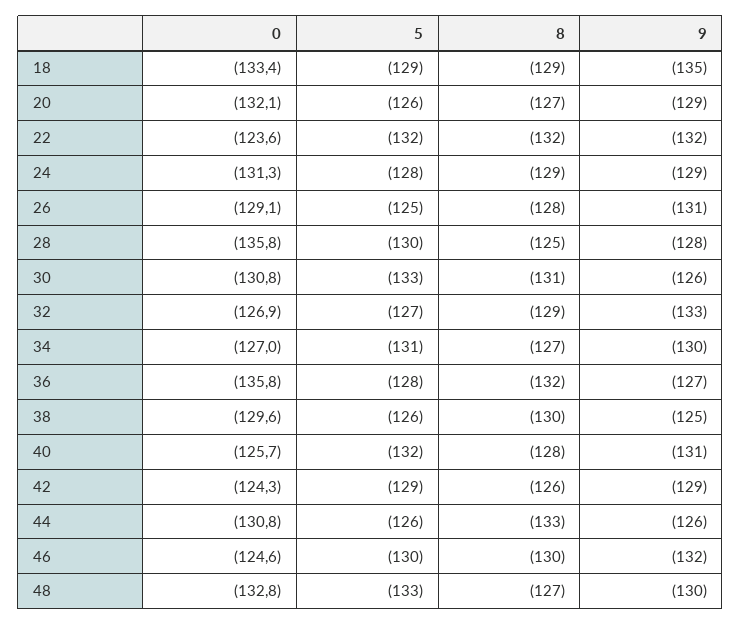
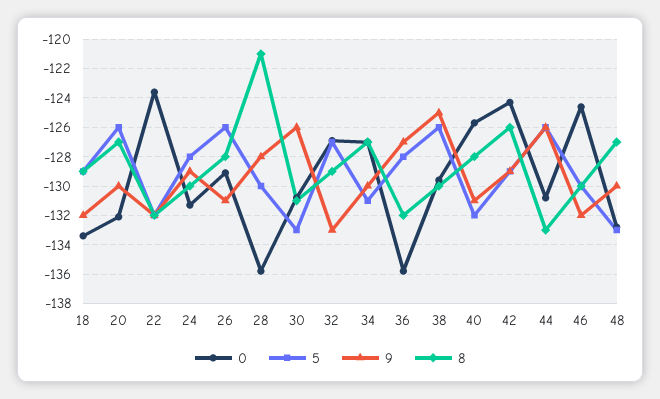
  {
    "0": {
      "18": -133.4,
      "20": -132.1,
      "22": -123.6,
      "24": -131.3,
      "26": -129.1,
      "28": -135.8,
      "30": -130.8,
      "32": -126.9,
      "34": -127,
      "36": -135.8,
      "38": -129.6,
      "40": -125.7,
      "42": -124.3,
      "44": -130.8,
      "46": -124.6,
      "48": -132.8
    },
    "5": {
      "18": -129,
      "20": -126,
      "22": -132,
      "24": -128,
-     "26": -125,
+     "26": -126,
      "28": -130,
      "30": -133,
      "32": -127,
      "34": -131,
      "36": -128,
      "38": -126,
      "40": -132,
      "42": -129,
      "44": -126,
      "46": -130,
      "48": -133
    },
    "8": {
      "18": -129,
      "20": -127,
      "22": -132,
-     "24": -129,
+     "24": -130,
      "26": -128,
-     "28": -125,
+     "28": -121,
      "30": -131,
      "32": -129,
      "34": -127,
      "36": -132,
      "38": -130,
      "40": -128,
      "42": -126,
      "44": -133,
      "46": -130,
      "48": -127
    },
    "9": {
-     "18": -135,
+     "18": -132,
-     "20": -129,
+     "20": -130,
      "22": -132,
      "24": -129,
      "26": -131,
      "28": -128,
      "30": -126,
      "32": -133,
      "34": -130,
      "36": -127,
      "38": -125,
      "40": -131,
      "42": -129,
      "44": -126,
      "46": -132,
      "48": -130
    }
  }

